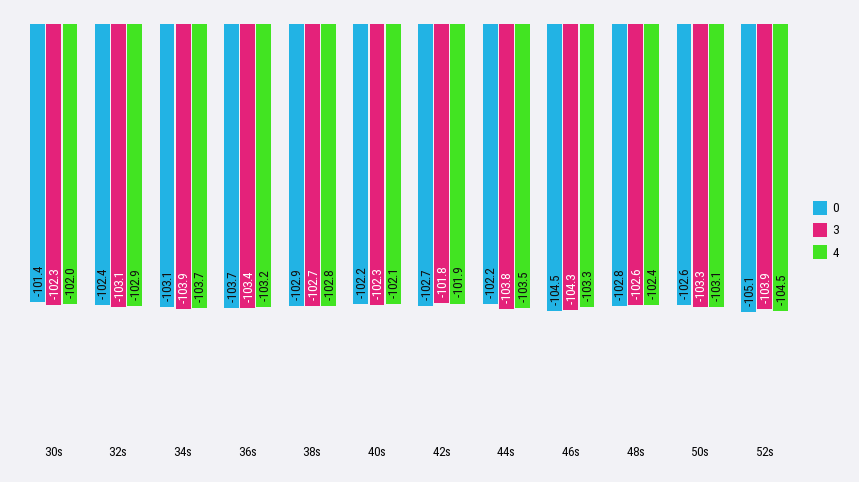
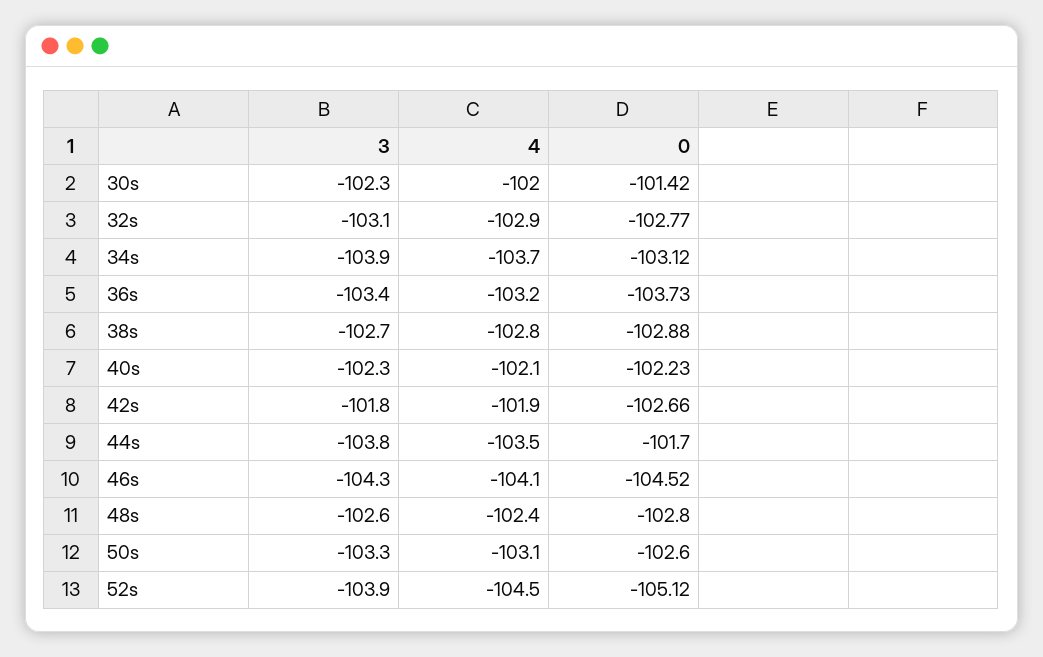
  {
    "0": {
      "30s": -101.42,
-     "32s": -102.4,
+     "32s": -102.77,
      "34s": -103.12,
      "36s": -103.73,
      "38s": -102.88,
      "40s": -102.23,
      "42s": -102.66,
-     "44s": -102.2,
+     "44s": -101.7,
      "46s": -104.52,
      "48s": -102.8,
      "50s": -102.6,
      "52s": -105.12
    },
    "3": {
      "30s": -102.3,
      "32s": -103.1,
      "34s": -103.9,
      "36s": -103.4,
      "38s": -102.7,
      "40s": -102.3,
      "42s": -101.8,
      "44s": -103.8,
      "46s": -104.3,
      "48s": -102.6,
      "50s": -103.3,
      "52s": -103.9
    },
    "4": {
      "30s": -102,
      "32s": -102.9,
      "34s": -103.7,
      "36s": -103.2,
      "38s": -102.8,
      "40s": -102.1,
      "42s": -101.9,
      "44s": -103.5,
-     "46s": -103.3,
+     "46s": -104.1,
      "48s": -102.4,
      "50s": -103.1,
      "52s": -104.5
    }
  }

